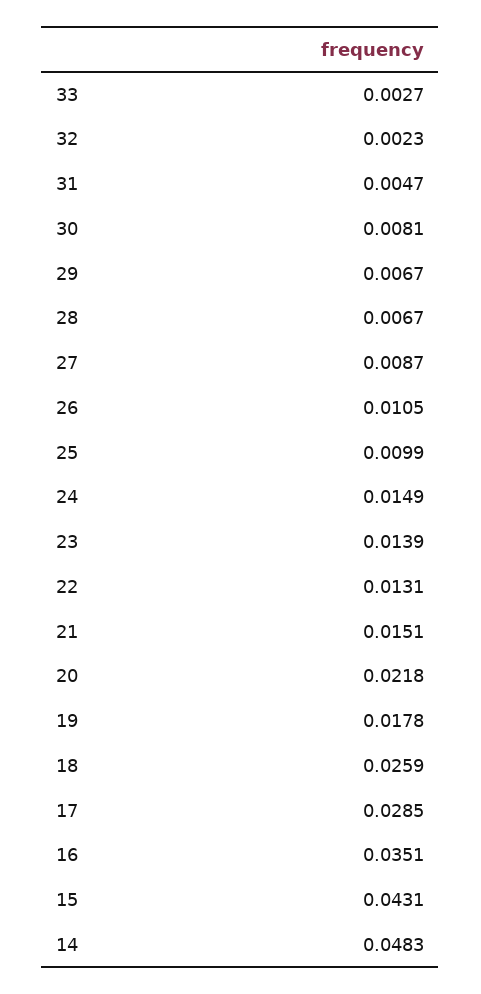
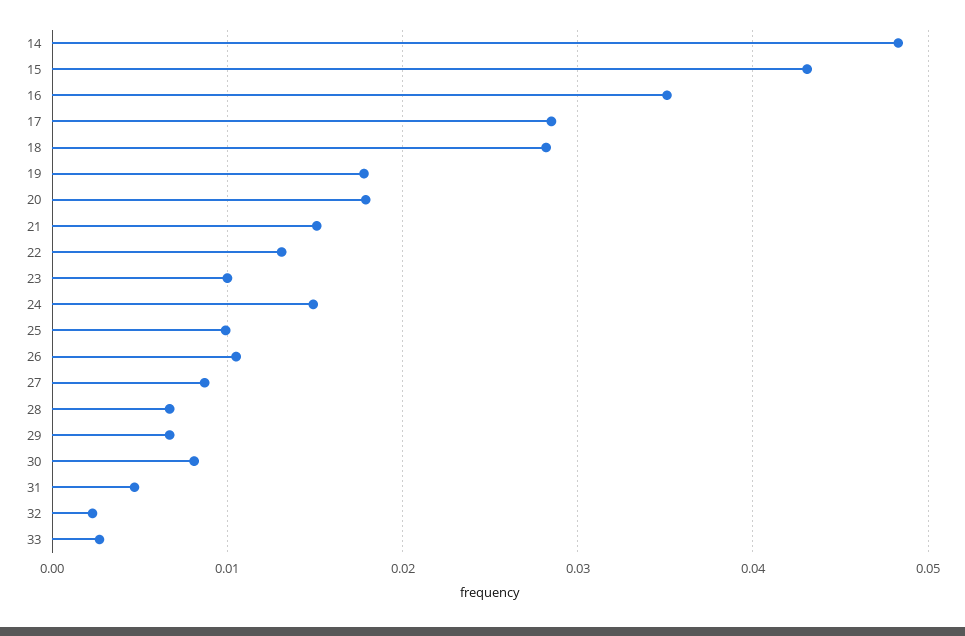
  {
    "33": 0.0027,
    "32": 0.0023,
    "31": 0.0047,
    "30": 0.0081,
    "29": 0.0067,
    "28": 0.0067,
    "27": 0.0087,
    "26": 0.0105,
    "25": 0.0099,
    "24": 0.0149,
-   "23": 0.0139,
+   "23": 0.01,
    "22": 0.0131,
    "21": 0.0151,
-   "20": 0.0218,
+   "20": 0.018,
    "19": 0.0178,
-   "18": 0.0259,
+   "18": 0.028,
    "17": 0.0285,
    "16": 0.0351,
    "15": 0.0431,
    "14": 0.0483
  }

